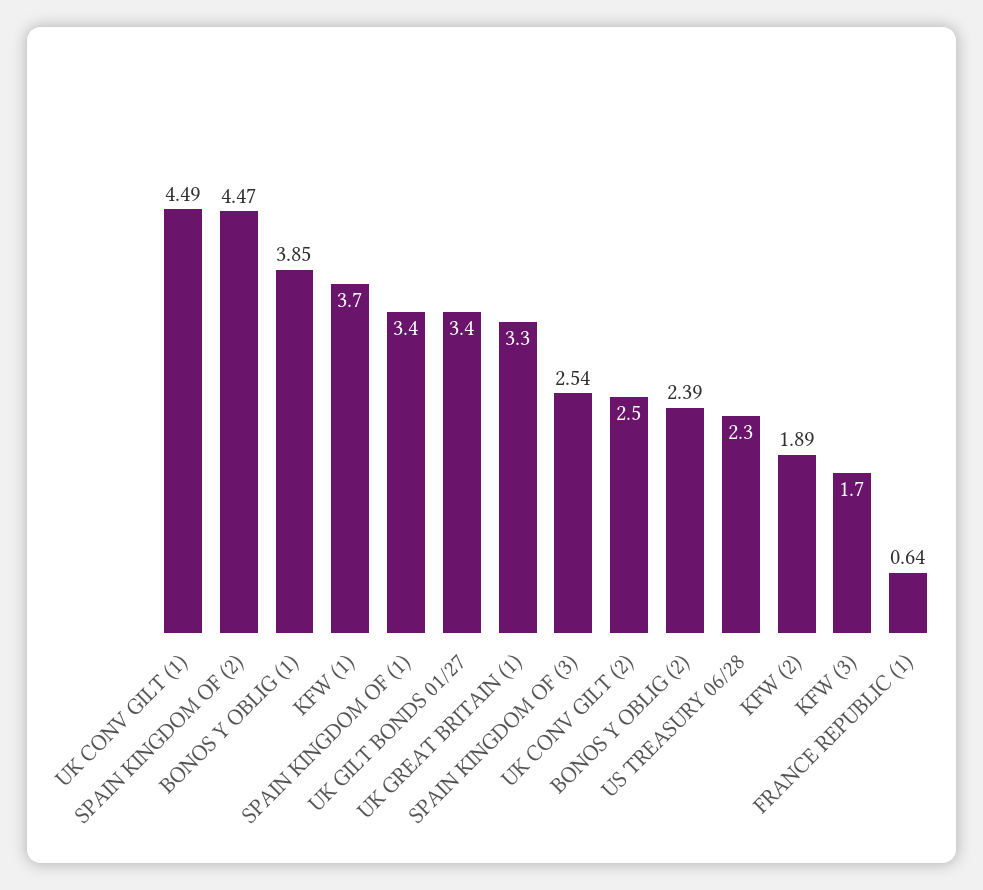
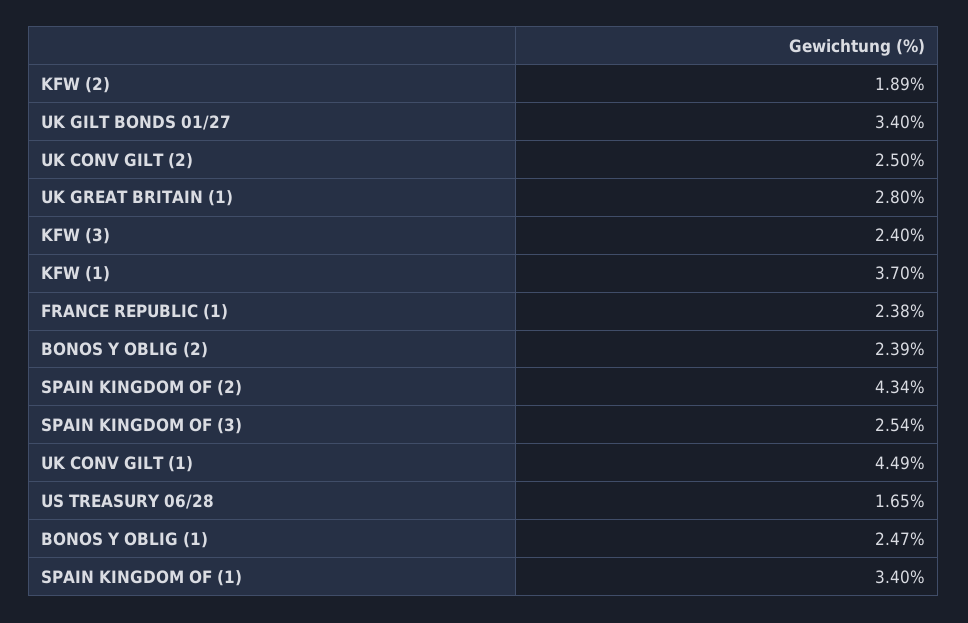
  {
    "UK CONV GILT (1)": 4.49,
-   "SPAIN KINGDOM OF (2)": 4.47,
+   "SPAIN KINGDOM OF (2)": 4.34,
-   "BONOS Y OBLIG (1)": 3.85,
+   "BONOS Y OBLIG (1)": 2.47,
    "KFW (1)": 3.7,
    "SPAIN KINGDOM OF (1)": 3.4,
    "UK GILT BONDS 01/27": 3.4,
-   "UK GREAT BRITAIN (1)": 3.3,
+   "UK GREAT BRITAIN (1)": 2.8,
    "SPAIN KINGDOM OF (3)": 2.54,
    "UK CONV GILT (2)": 2.5,
    "BONOS Y OBLIG (2)": 2.39,
-   "US TREASURY 06/28": 2.3,
+   "US TREASURY 06/28": 1.65,
    "KFW (2)": 1.89,
-   "KFW (3)": 1.7,
+   "KFW (3)": 2.4,
-   "FRANCE REPUBLIC (1)": 0.64
+   "FRANCE REPUBLIC (1)": 2.38
  }

